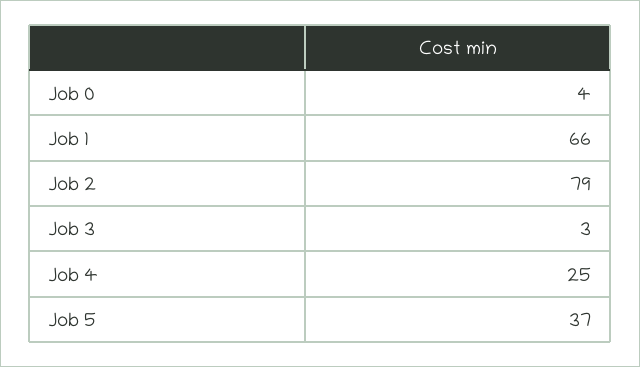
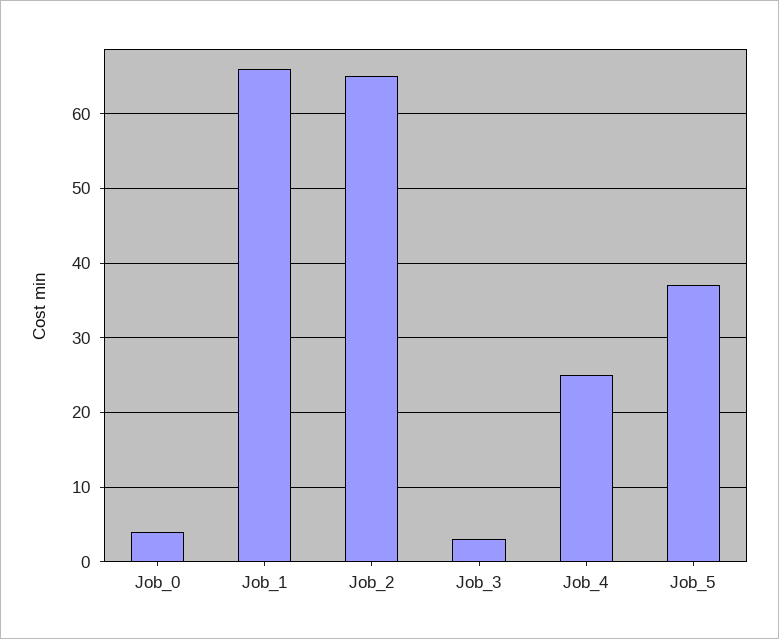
  {
    "Job 0": 4,
    "Job 1": 66,
-   "Job 2": 79,
+   "Job 2": 65,
    "Job 3": 3,
    "Job 4": 25,
    "Job 5": 37
  }

